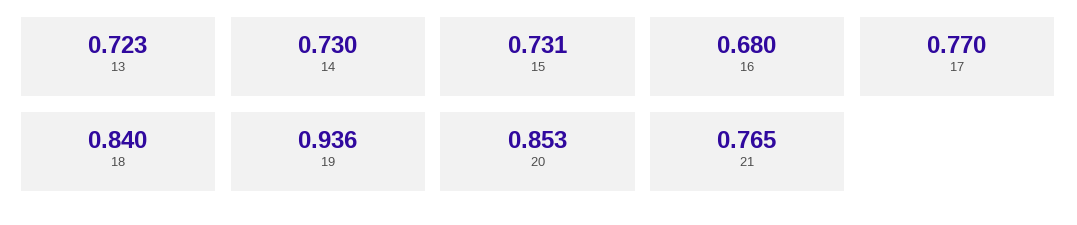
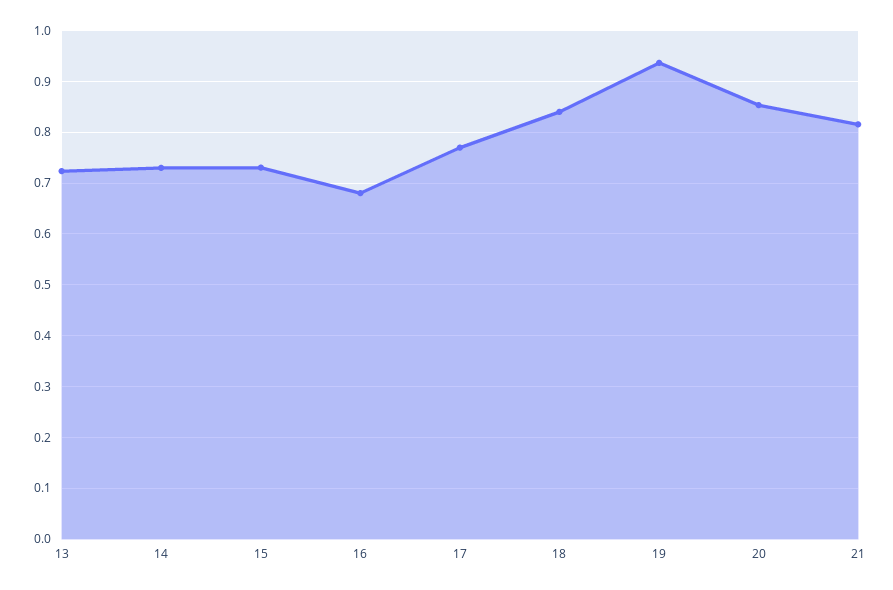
  {
    "13": 0.723,
    "14": 0.73,
    "15": 0.731,
    "16": 0.68,
    "17": 0.77,
    "18": 0.84,
    "19": 0.936,
    "20": 0.853,
-   "21": 0.765
+   "21": 0.82
  }

